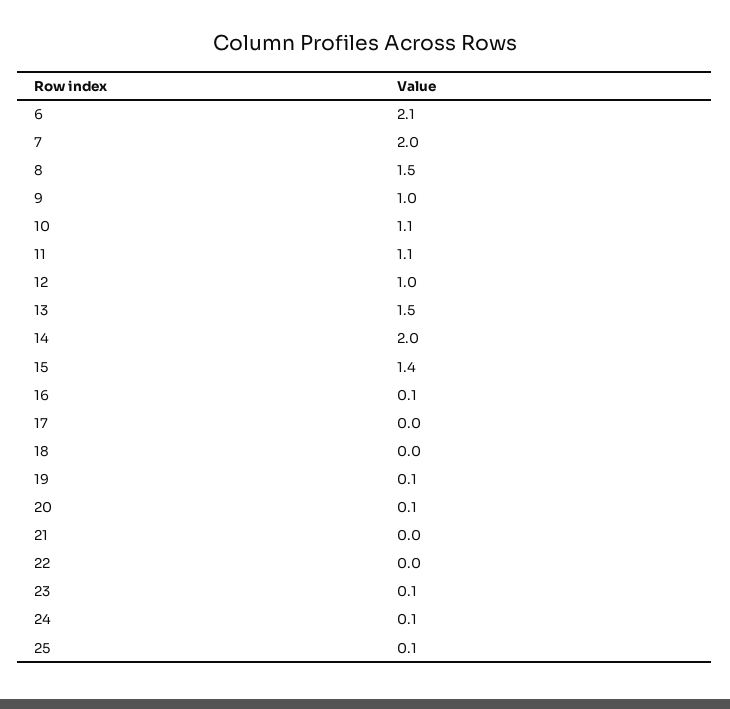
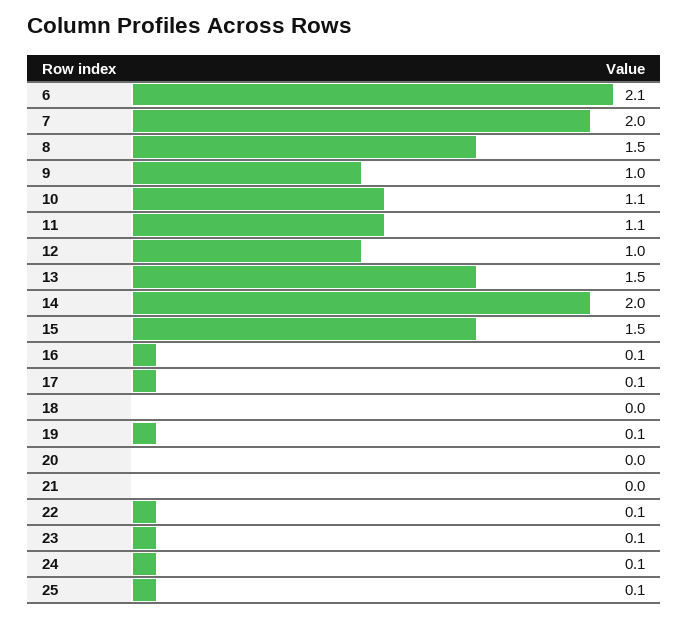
  {
    "6": 2.1,
    "7": 2,
    "8": 1.5,
    "9": 1,
    "10": 1.1,
    "11": 1.1,
    "12": 1,
    "13": 1.5,
    "14": 2,
-   "15": 1.4,
+   "15": 1.5,
    "16": 0.1,
-   "17": 0,
+   "17": 0.1,
    "18": 0,
    "19": 0.1,
-   "20": 0.1,
+   "20": 0,
    "21": 0,
-   "22": 0,
+   "22": 0.1,
    "23": 0.1,
    "24": 0.1,
    "25": 0.1
  }

